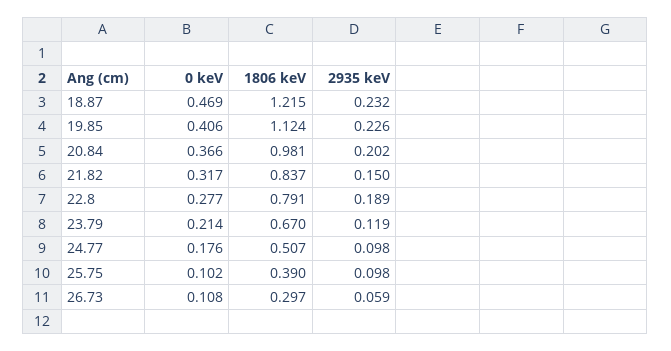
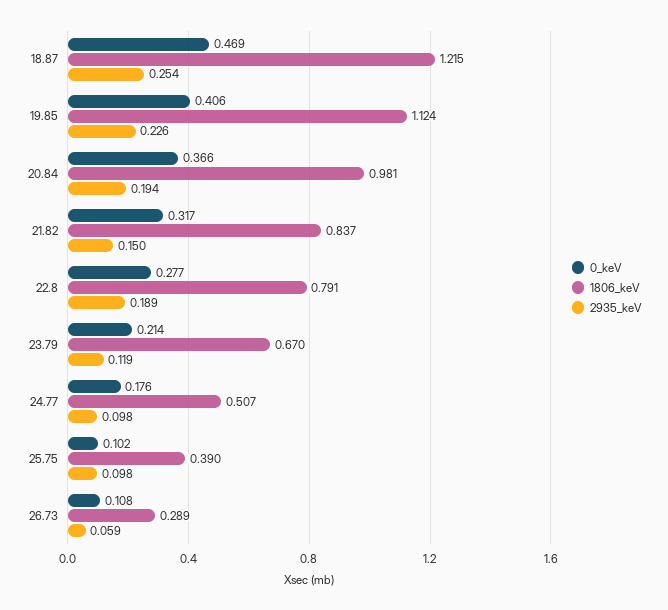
  {
    "0 keV": {
      "18.87": 0.469,
      "19.85": 0.406,
      "20.84": 0.366,
      "21.82": 0.317,
      "22.8": 0.277,
      "23.79": 0.214,
      "24.77": 0.176,
      "25.75": 0.102,
      "26.73": 0.108
    },
    "1806 keV": {
      "18.87": 1.215,
      "19.85": 1.124,
      "20.84": 0.981,
      "21.82": 0.837,
      "22.8": 0.791,
      "23.79": 0.67,
      "24.77": 0.507,
      "25.75": 0.39,
-     "26.73": 0.297
+     "26.73": 0.289
    },
    "2935 keV": {
-     "18.87": 0.232,
+     "18.87": 0.254,
      "19.85": 0.226,
-     "20.84": 0.202,
+     "20.84": 0.194,
      "21.82": 0.15,
      "22.8": 0.189,
      "23.79": 0.119,
      "24.77": 0.098,
      "25.75": 0.098,
      "26.73": 0.059
    }
  }

